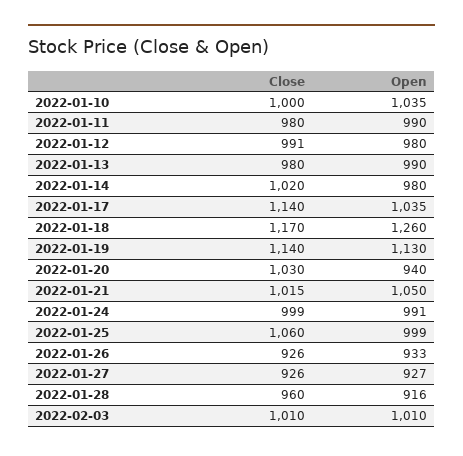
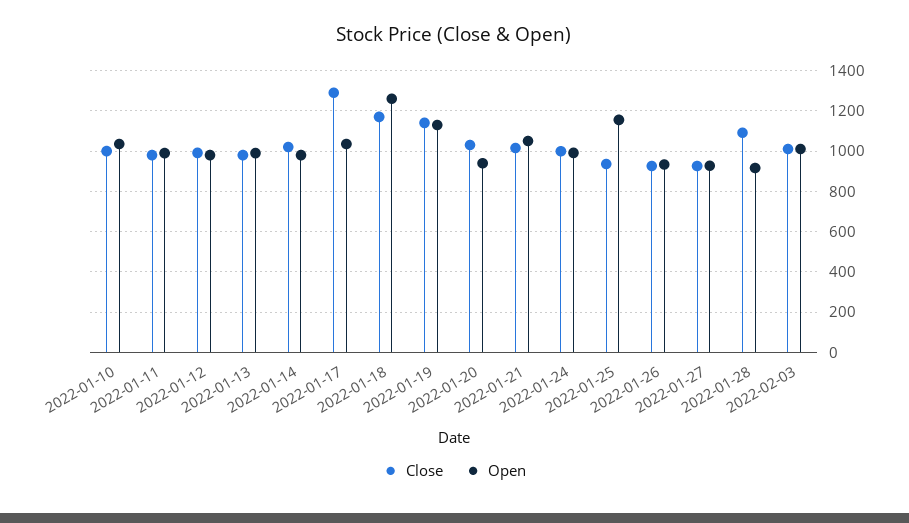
  {
    "Close": {
      "2022-01-10": 1000,
      "2022-01-11": 980,
      "2022-01-12": 991,
      "2022-01-13": 980,
      "2022-01-14": 1020,
-     "2022-01-17": 1140,
+     "2022-01-17": 1300,
      "2022-01-18": 1170,
      "2022-01-19": 1140,
      "2022-01-20": 1030,
      "2022-01-21": 1015,
      "2022-01-24": 999,
-     "2022-01-25": 1060,
+     "2022-01-25": 950,
      "2022-01-26": 926,
      "2022-01-27": 926,
-     "2022-01-28": 960,
+     "2022-01-28": 1100,
      "2022-02-03": 1010
    },
    "Open": {
      "2022-01-10": 1035,
      "2022-01-11": 990,
      "2022-01-12": 980,
      "2022-01-13": 990,
      "2022-01-14": 980,
      "2022-01-17": 1035,
      "2022-01-18": 1260,
      "2022-01-19": 1130,
      "2022-01-20": 940,
      "2022-01-21": 1050,
      "2022-01-24": 991,
-     "2022-01-25": 999,
+     "2022-01-25": 1150,
      "2022-01-26": 933,
      "2022-01-27": 927,
      "2022-01-28": 916,
      "2022-02-03": 1010
    }
  }

